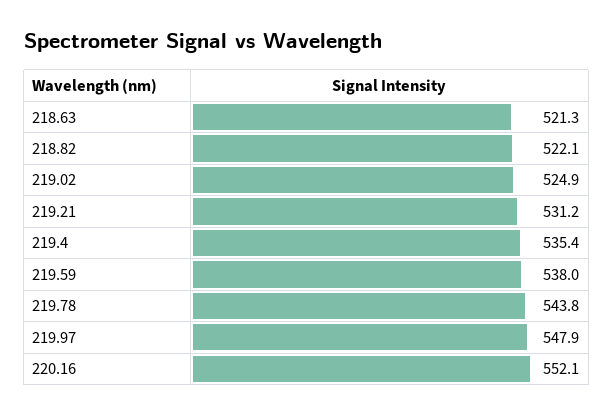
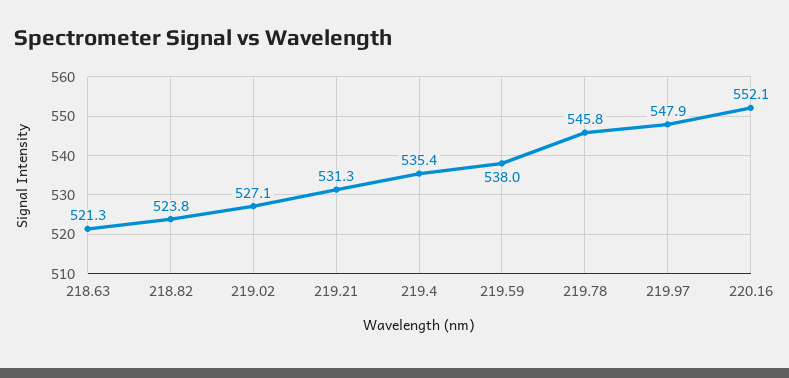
  {
    "218.63": 521.3,
-   "218.82": 522.1,
+   "218.82": 523.8,
-   "219.02": 524.9,
+   "219.02": 527.1,
-   "219.21": 531.2,
+   "219.21": 531.3,
    "219.4": 535.4,
    "219.59": 538,
-   "219.78": 543.8,
+   "219.78": 545.8,
    "219.97": 547.9,
    "220.16": 552.1
  }

